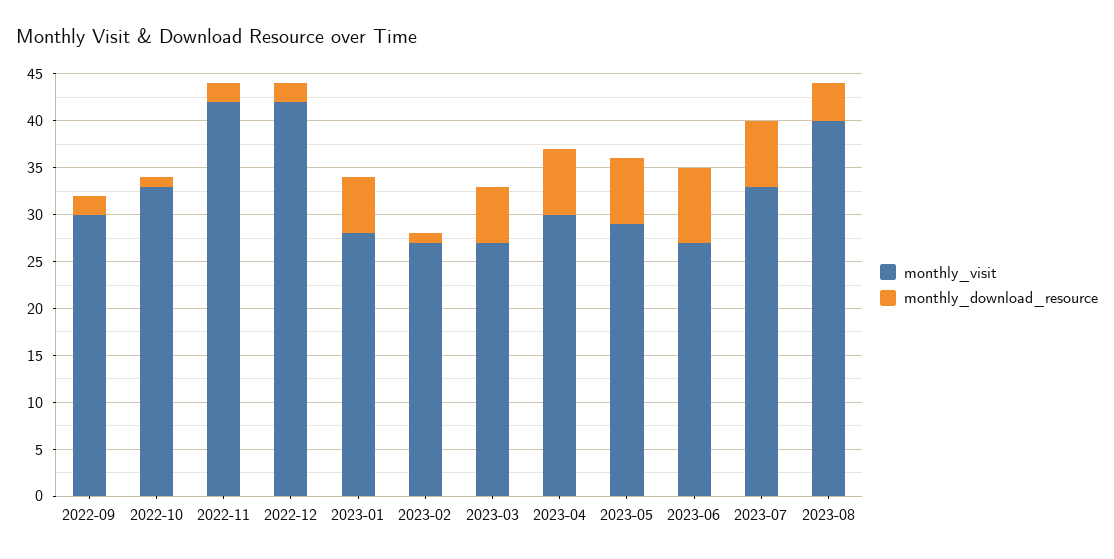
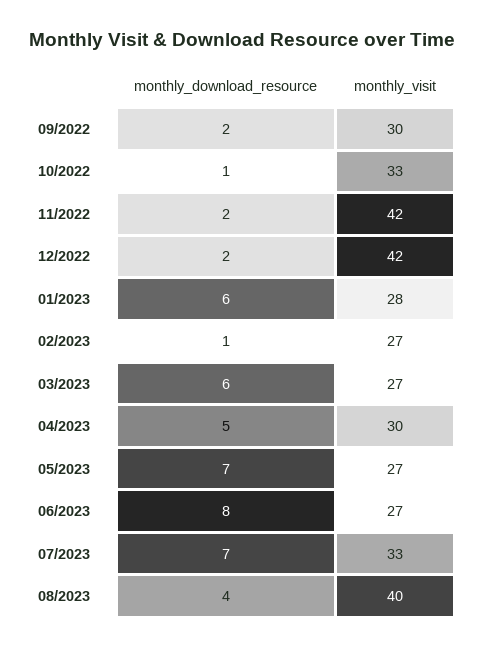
  {
    "monthly_visit": {
      "2022-09": 30,
      "2022-10": 33,
      "2022-11": 42,
      "2022-12": 42,
      "2023-01": 28,
      "2023-02": 27,
      "2023-03": 27,
      "2023-04": 30,
-     "2023-05": 29,
+     "2023-05": 27,
      "2023-06": 27,
      "2023-07": 33,
      "2023-08": 40
    },
    "monthly_download_resource": {
      "2022-09": 2,
      "2022-10": 1,
      "2022-11": 2,
      "2022-12": 2,
      "2023-01": 6,
      "2023-02": 1,
      "2023-03": 6,
-     "2023-04": 7,
+     "2023-04": 5,
      "2023-05": 7,
      "2023-06": 8,
      "2023-07": 7,
      "2023-08": 4
    }
  }

